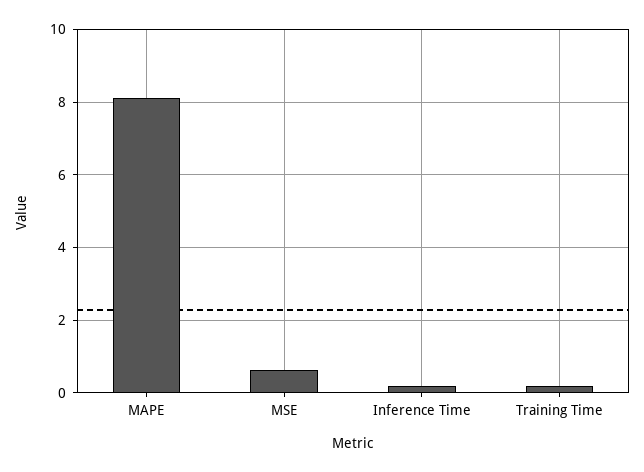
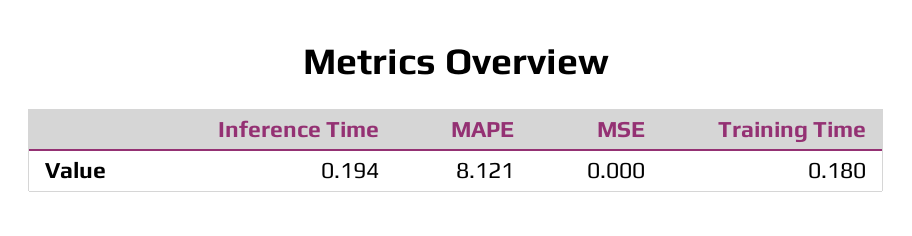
  {
    "MAPE": 8.121,
-   "MSE": 0.6,
+   "MSE": 0,
    "Inference Time": 0.194,
    "Training Time": 0.18
  }

